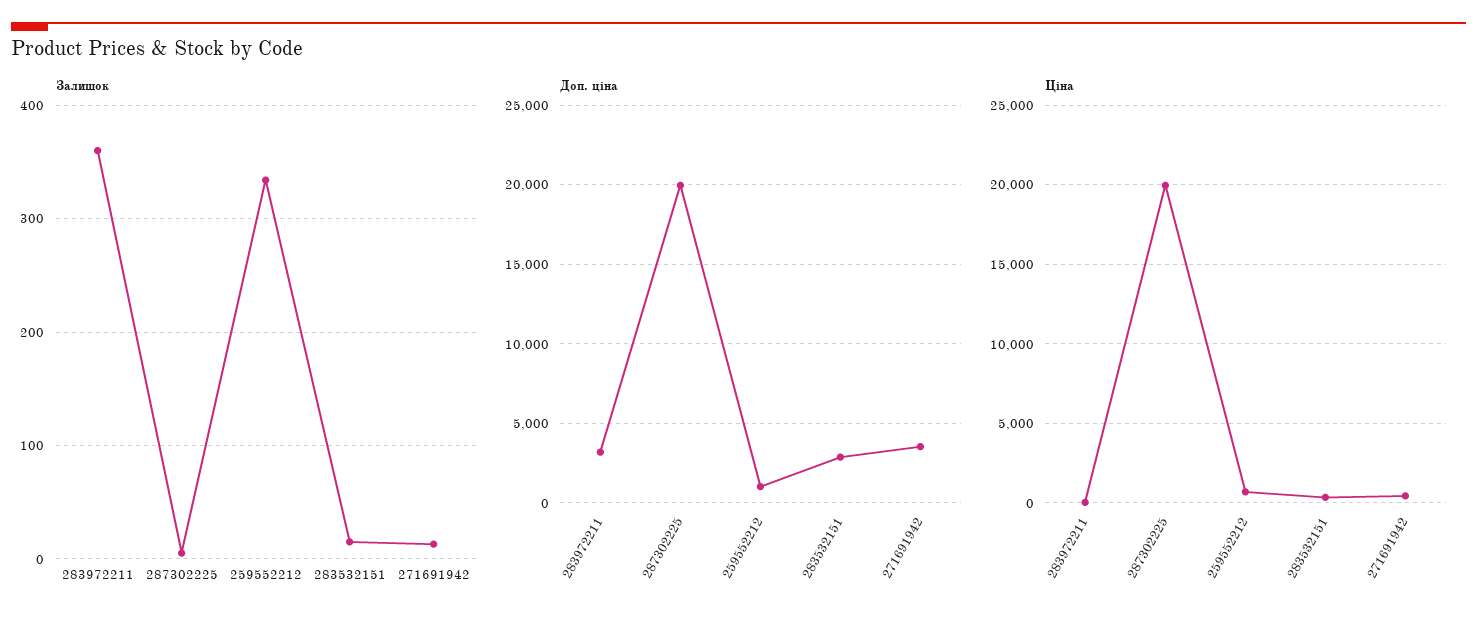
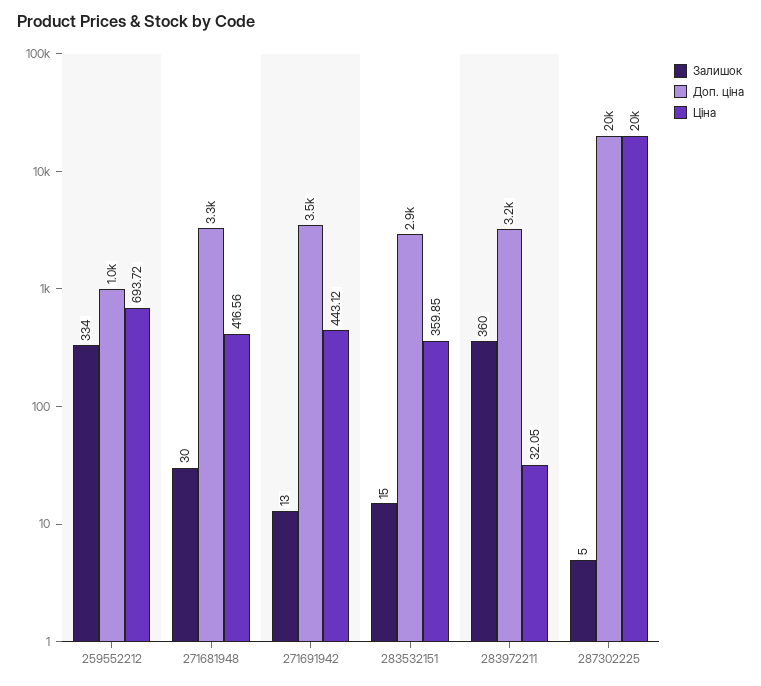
  {
    "Залишок": {
      "283972211": 360,
      "287302225": 5,
      "259552212": 334,
      "283532151": 15,
-     "271691942": 13
+     "271691942": 13,
+     "271681948": 30
    },
    "Доп. ціна": {
      "283972211": 3200,
      "287302225": 20000,
      "259552212": 1000,
      "283532151": 2900,
-     "271691942": 3500
+     "271691942": 3500,
+     "271681948": 3300
    },
    "Ціна": {
      "283972211": 32.05,
      "287302225": 20000,
      "259552212": 693.72,
      "283532151": 359.85,
-     "271691942": 443.12
+     "271691942": 443.12,
+     "271681948": 416.56
    }
  }

